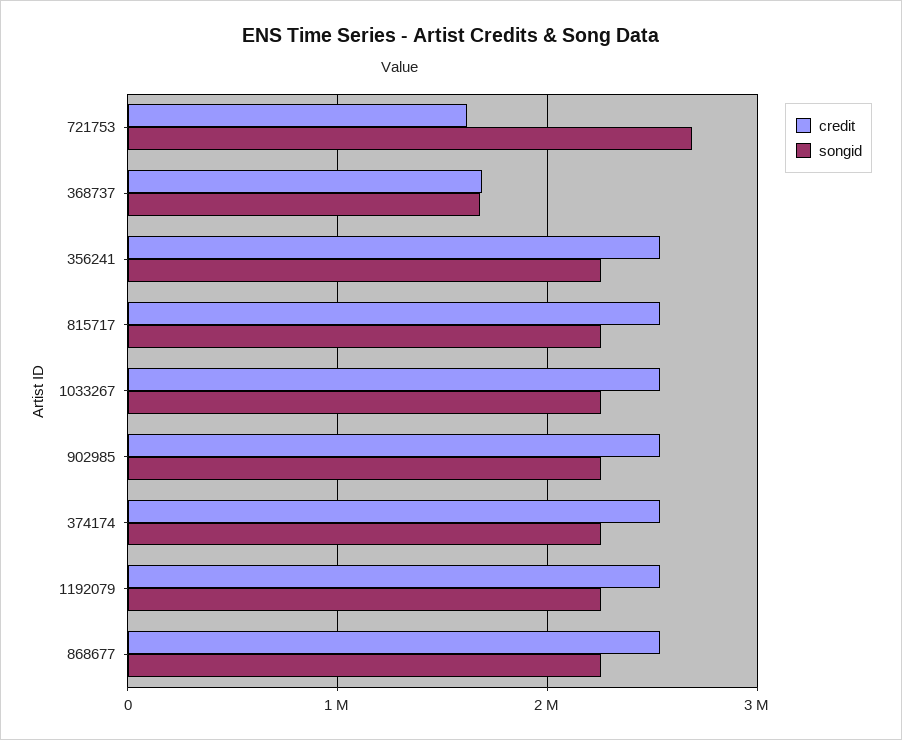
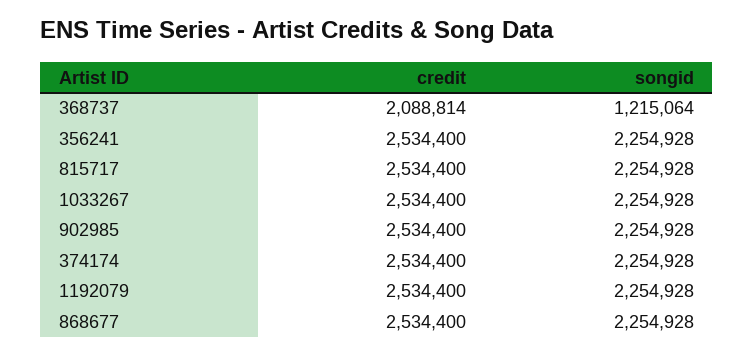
  {
    "credit": {
-     "721753": 1600000,
-     "368737": 1700000,
+     "368737": 2088814,
      "356241": 2534400,
      "815717": 2534400,
      "1033267": 2534400,
      "902985": 2534400,
      "374174": 2534400,
      "1192079": 2534400,
      "868677": 2534400
    },
    "songid": {
-     "721753": 2700000,
-     "368737": 1700000,
+     "368737": 1215064,
      "356241": 2254928,
      "815717": 2254928,
      "1033267": 2254928,
      "902985": 2254928,
      "374174": 2254928,
      "1192079": 2254928,
      "868677": 2254928
    }
  }

